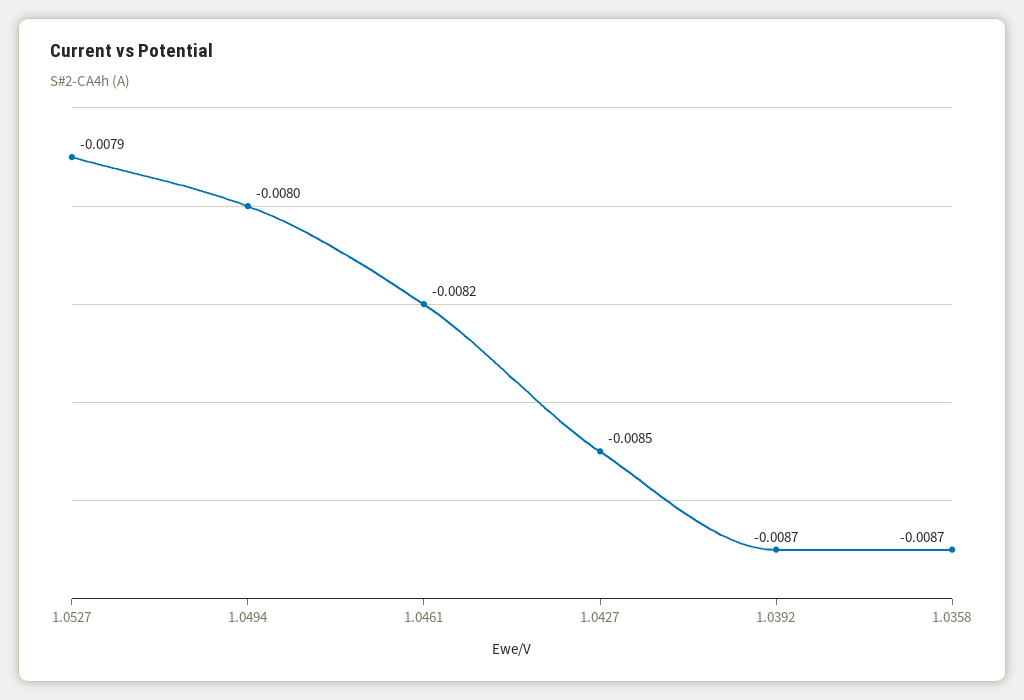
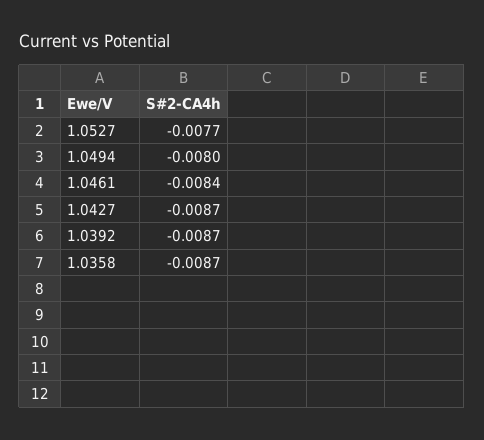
  {
-   "1.0527": -0.0079,
+   "1.0527": -0.0077,
    "1.0494": -0.008,
-   "1.0461": -0.0082,
+   "1.0461": -0.0084,
-   "1.0427": -0.0085,
+   "1.0427": -0.0087,
    "1.0392": -0.0087,
    "1.0358": -0.0087
  }

